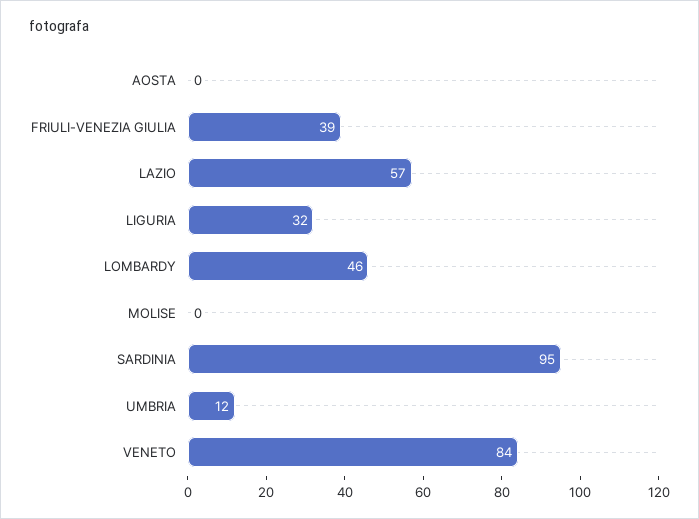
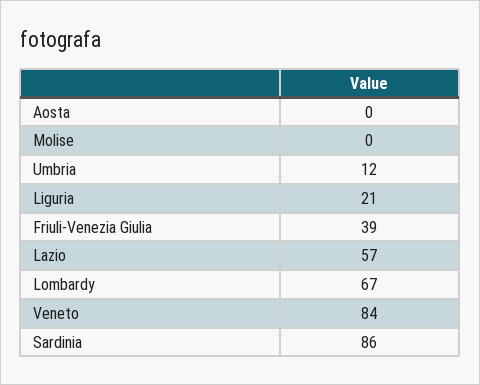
  {
    "AOSTA": 0,
    "FRIULI-VENEZIA GIULIA": 39,
    "LAZIO": 57,
-   "LIGURIA": 32,
+   "LIGURIA": 21,
-   "LOMBARDY": 46,
+   "LOMBARDY": 67,
    "MOLISE": 0,
-   "SARDINIA": 95,
+   "SARDINIA": 86,
    "UMBRIA": 12,
    "VENETO": 84
  }

